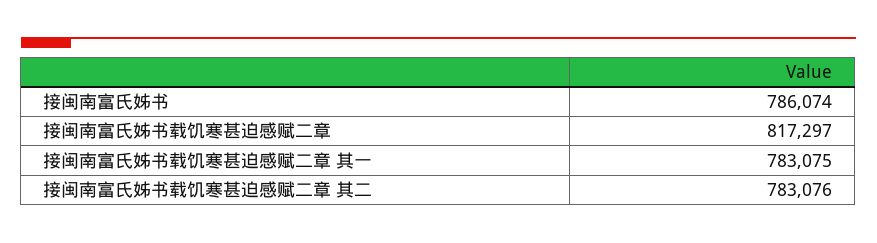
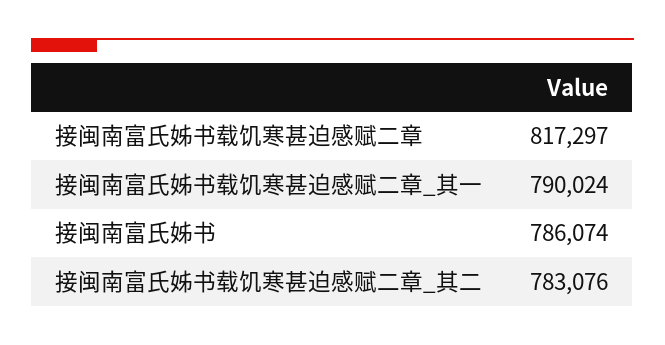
  {
    "接闽南富氏姊书": 786074,
    "接闽南富氏姊书载饥寒甚迫感赋二章": 817297,
-   "接闽南富氏姊书载饥寒甚迫感赋二章 其一": 783075,
+   "接闽南富氏姊书载饥寒甚迫感赋二章 其一": 790024,
    "接闽南富氏姊书载饥寒甚迫感赋二章 其二": 783076
  }

